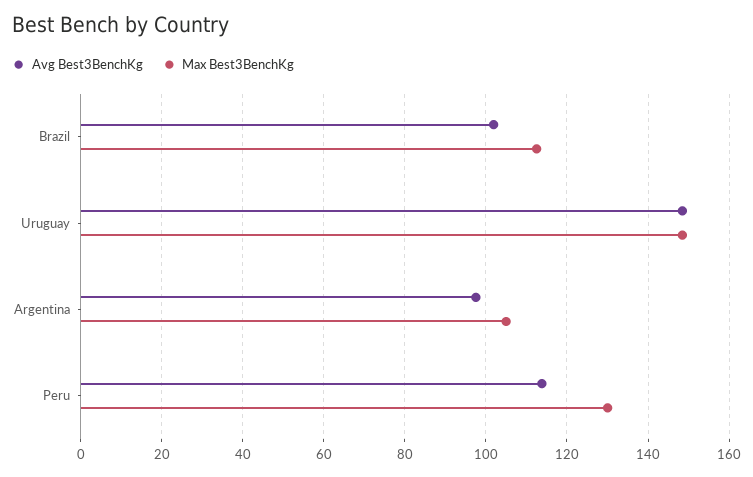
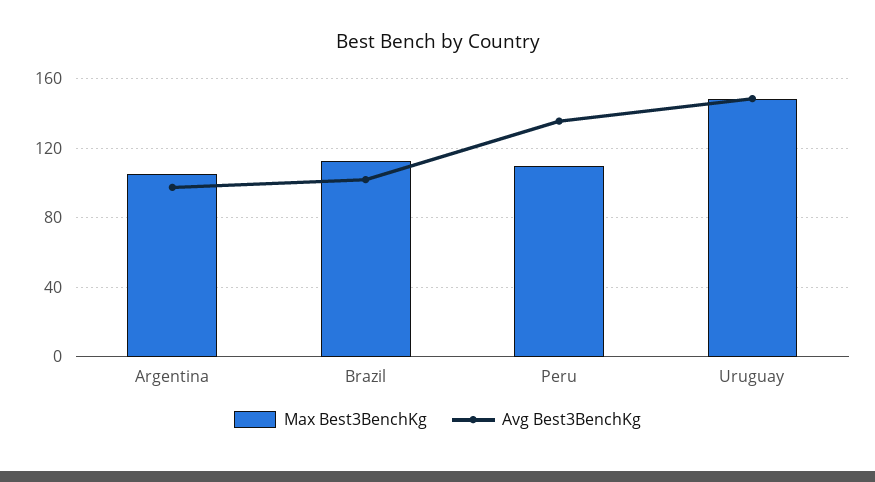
  {
    "Avg Best3BenchKg": {
      "Brazil": 102,
      "Uruguay": 148,
      "Argentina": 98,
-     "Peru": 114
+     "Peru": 135
    },
    "Max Best3BenchKg": {
      "Brazil": 112,
      "Uruguay": 148,
      "Argentina": 106,
-     "Peru": 130
+     "Peru": 110
    }
  }

